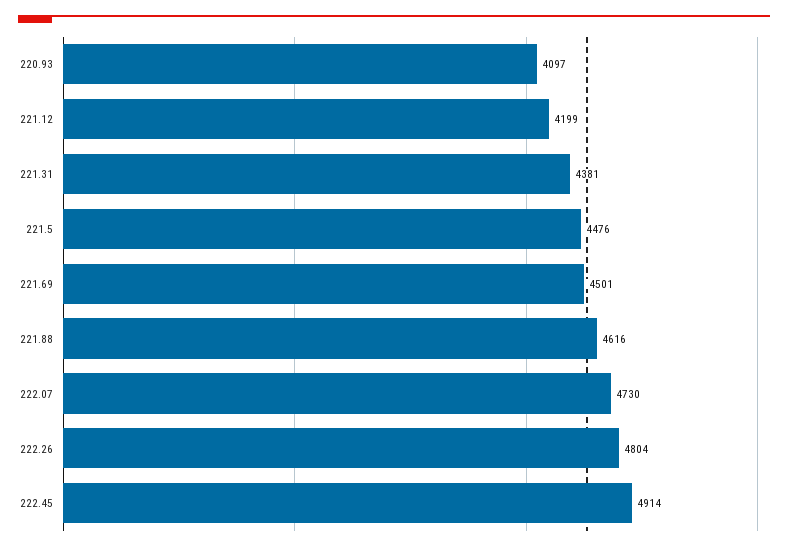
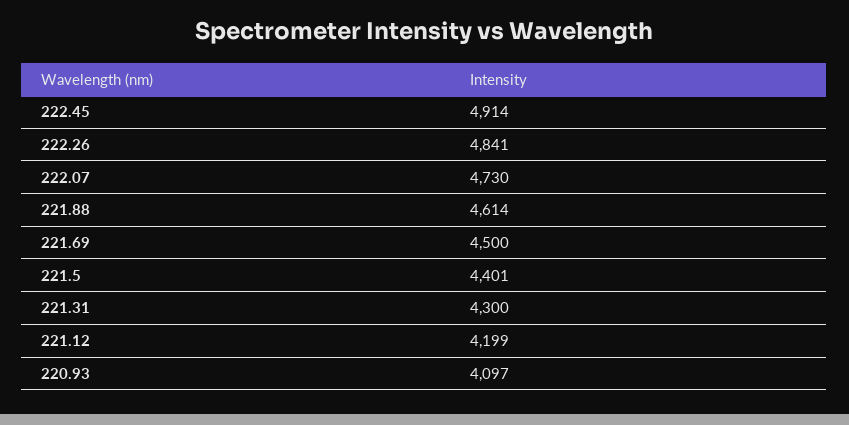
  {
    "220.93": 4097,
    "221.12": 4199,
-   "221.31": 4381,
+   "221.31": 4300,
-   "221.5": 4476,
+   "221.5": 4401,
-   "221.69": 4501,
+   "221.69": 4500,
-   "221.88": 4616,
+   "221.88": 4614,
    "222.07": 4730,
-   "222.26": 4804,
+   "222.26": 4841,
    "222.45": 4914
  }

